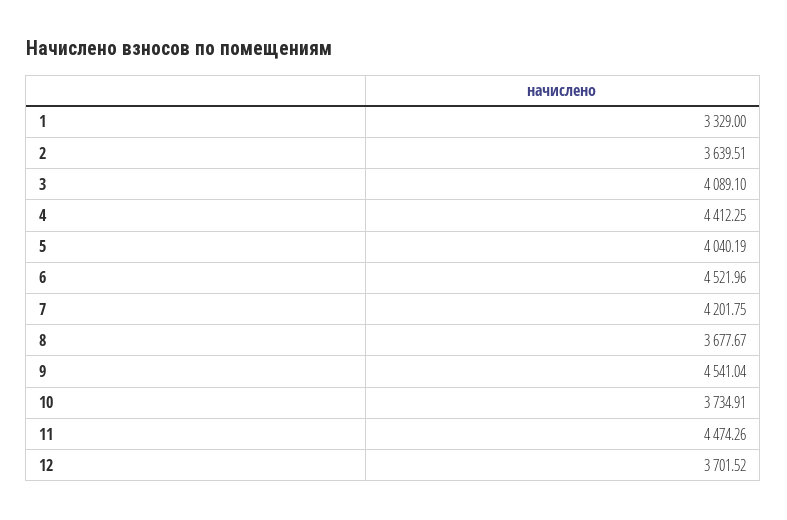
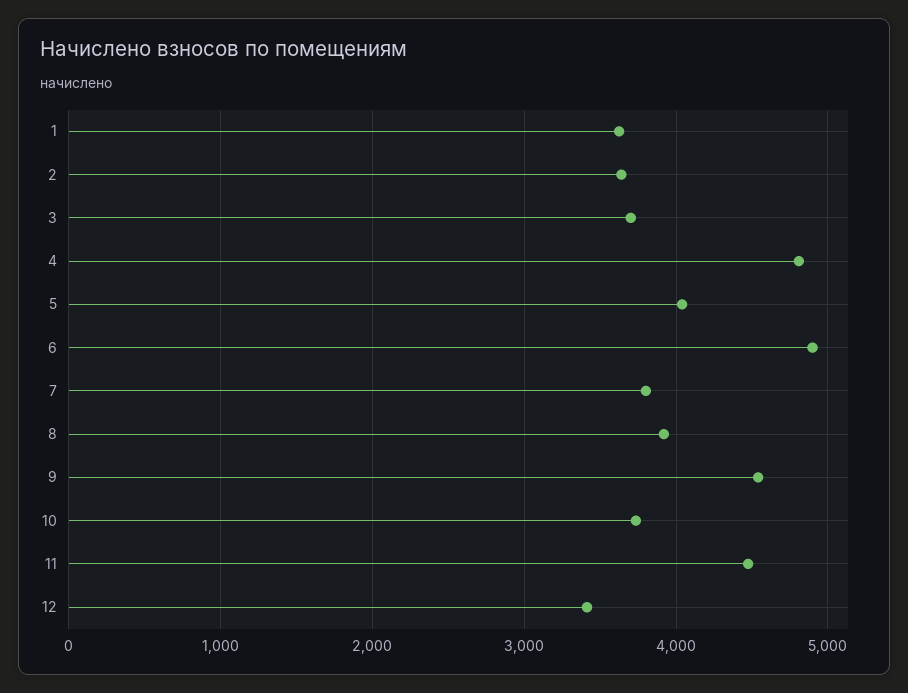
  {
-   "1": 3329,
+   "1": 3600,
    "2": 3639.51,
-   "3": 4089.1,
+   "3": 3700,
-   "4": 4412.25,
+   "4": 4800,
    "5": 4040.19,
-   "6": 4521.96,
+   "6": 4900,
-   "7": 4201.75,
+   "7": 3800,
-   "8": 3677.67,
+   "8": 3900,
    "9": 4541.04,
    "10": 3734.91,
    "11": 4474.26,
-   "12": 3701.52
+   "12": 3400
  }

